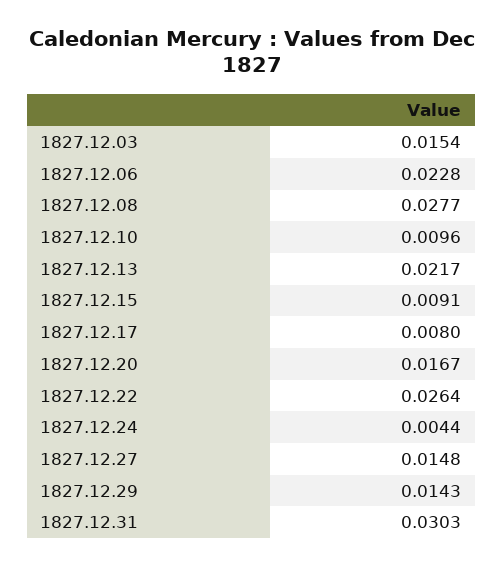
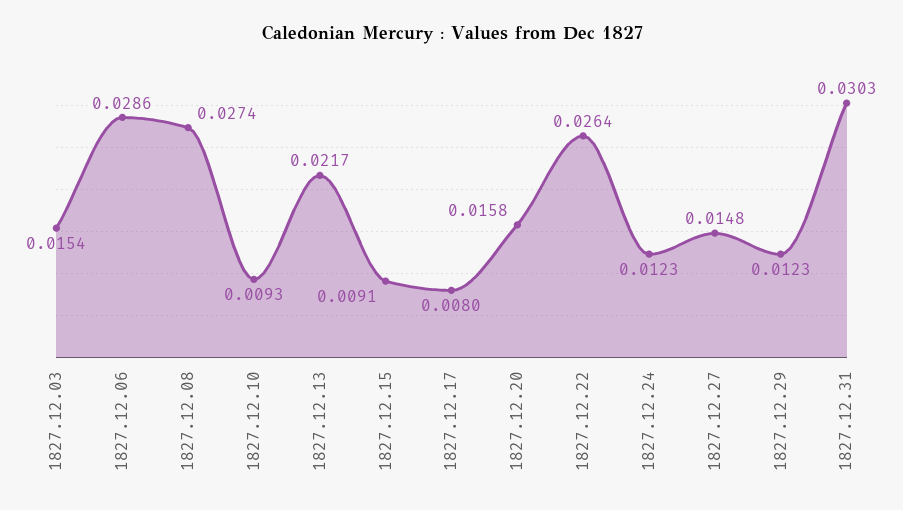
  {
    "1827.12.03": 0.0154,
-   "1827.12.06": 0.0228,
+   "1827.12.06": 0.0286,
-   "1827.12.08": 0.0277,
+   "1827.12.08": 0.0274,
-   "1827.12.10": 0.0096,
+   "1827.12.10": 0.0093,
    "1827.12.13": 0.0217,
    "1827.12.15": 0.0091,
    "1827.12.17": 0.008,
-   "1827.12.20": 0.0167,
+   "1827.12.20": 0.0158,
    "1827.12.22": 0.0264,
-   "1827.12.24": 0.0044,
+   "1827.12.24": 0.0123,
    "1827.12.27": 0.0148,
-   "1827.12.29": 0.0143,
+   "1827.12.29": 0.0123,
    "1827.12.31": 0.0303
  }

